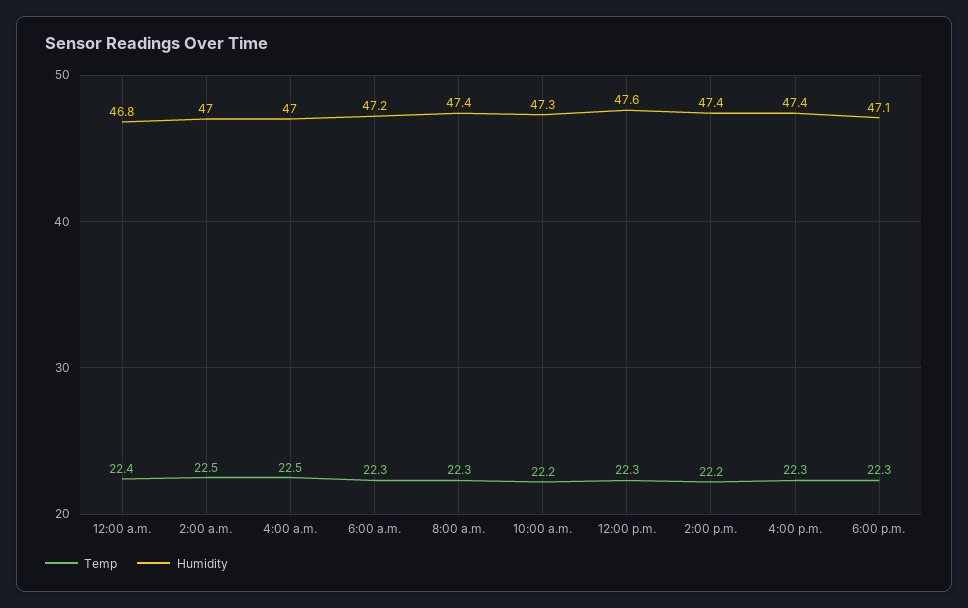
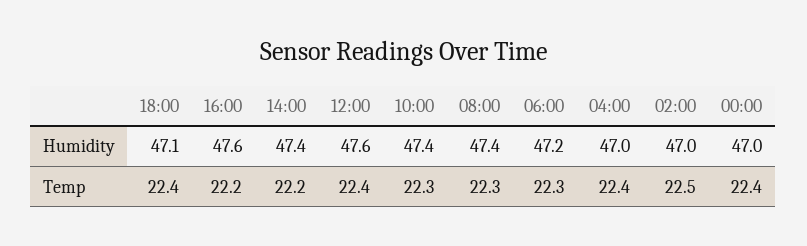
  {
    "Temp": {
      "12:00 a.m.": 22.4,
      "2:00 a.m.": 22.5,
-     "4:00 a.m.": 22.5,
+     "4:00 a.m.": 22.4,
      "6:00 a.m.": 22.3,
      "8:00 a.m.": 22.3,
-     "10:00 a.m.": 22.2,
+     "10:00 a.m.": 22.3,
-     "12:00 p.m.": 22.3,
+     "12:00 p.m.": 22.4,
      "2:00 p.m.": 22.2,
-     "4:00 p.m.": 22.3,
+     "4:00 p.m.": 22.2,
-     "6:00 p.m.": 22.3
+     "6:00 p.m.": 22.4
    },
    "Humidity": {
-     "12:00 a.m.": 46.8,
+     "12:00 a.m.": 47,
      "2:00 a.m.": 47,
      "4:00 a.m.": 47,
      "6:00 a.m.": 47.2,
      "8:00 a.m.": 47.4,
-     "10:00 a.m.": 47.3,
+     "10:00 a.m.": 47.4,
      "12:00 p.m.": 47.6,
      "2:00 p.m.": 47.4,
-     "4:00 p.m.": 47.4,
+     "4:00 p.m.": 47.6,
      "6:00 p.m.": 47.1
    }
  }

